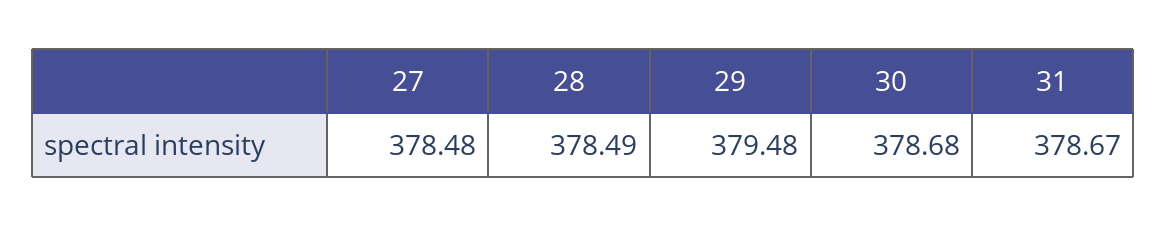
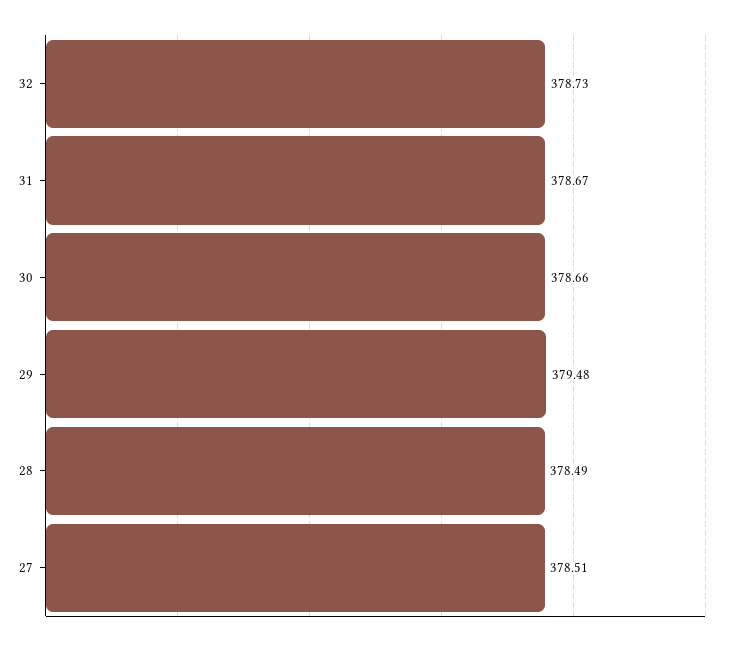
  {
-   "27": 378.48,
+   "27": 378.51,
    "28": 378.49,
    "29": 379.48,
-   "30": 378.68,
+   "30": 378.66,
-   "31": 378.67
+   "31": 378.67,
+   "32": 378.73
  }

